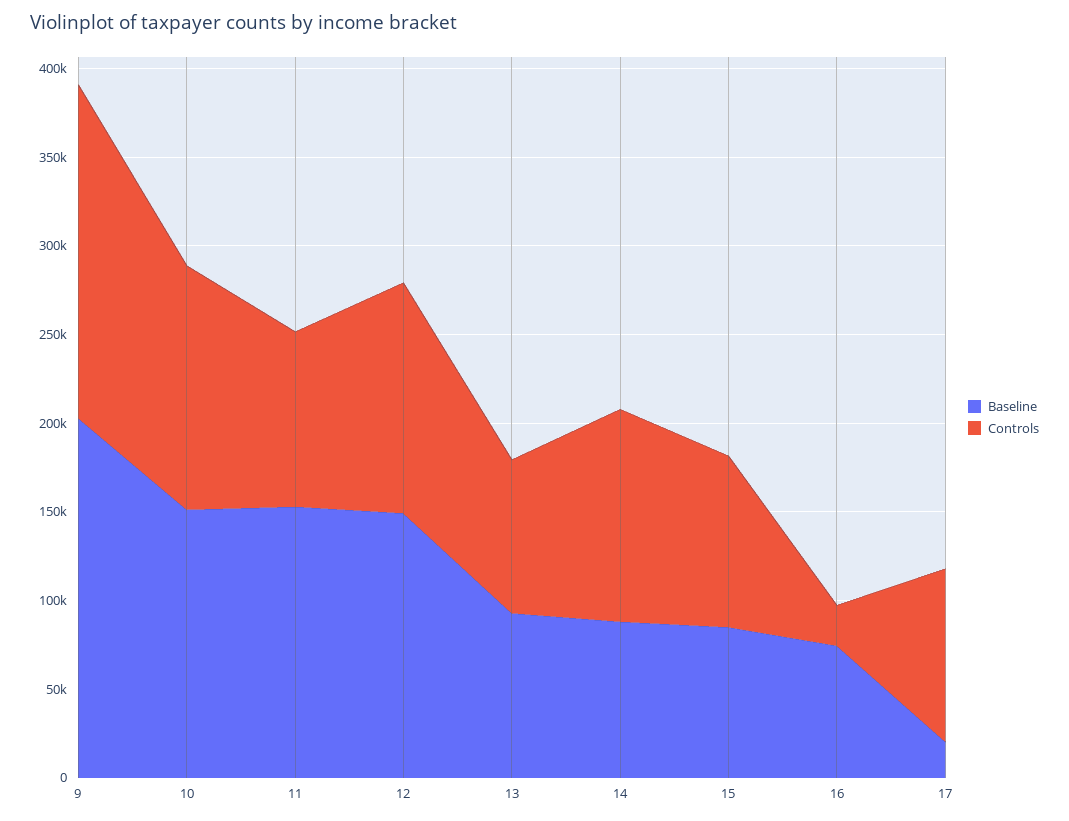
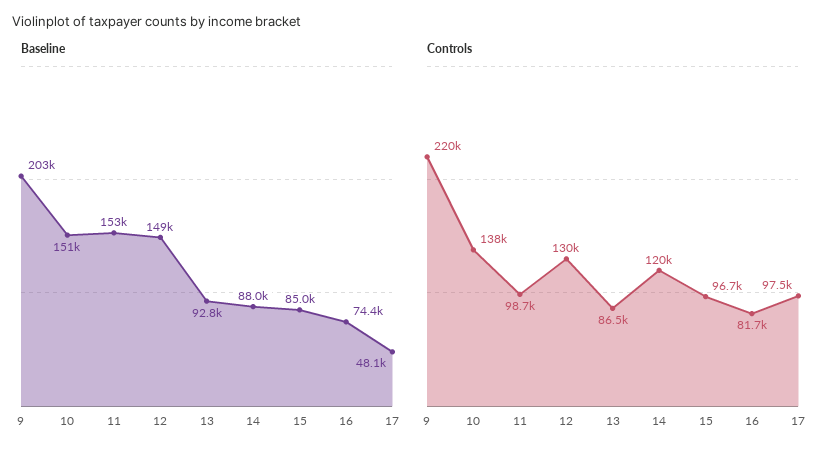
  {
    "Baseline": {
      "9": 203000,
      "10": 151000,
      "11": 153000,
      "12": 149000,
      "13": 92800,
      "14": 88000,
      "15": 85000,
      "16": 74400,
-     "17": 20000
+     "17": 48100
    },
    "Controls": {
-     "9": 190000,
+     "9": 220000,
      "10": 138000,
      "11": 98700,
      "12": 130000,
      "13": 86500,
      "14": 120000,
      "15": 96700,
-     "16": 20000,
+     "16": 81700,
      "17": 97500
    }
  }

